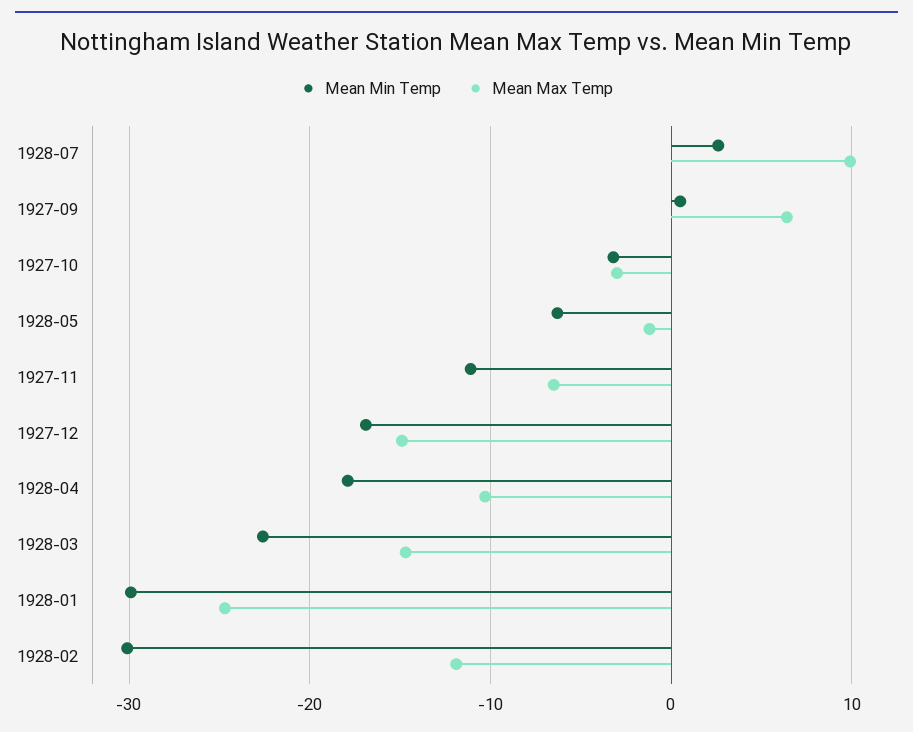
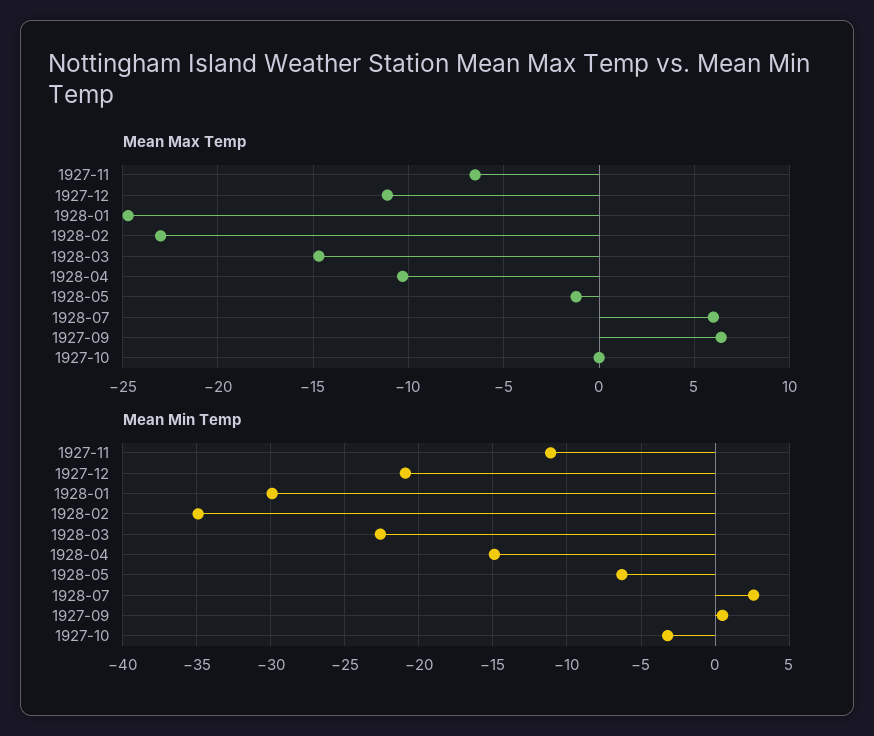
  {
    "Mean Min Temp": {
      "1928-07": 2.5,
      "1927-09": 0.5,
      "1927-10": -3,
      "1928-05": -6.5,
      "1927-11": -11,
-     "1927-12": -17,
+     "1927-12": -21,
-     "1928-04": -18,
+     "1928-04": -15,
      "1928-03": -22.5,
      "1928-01": -30,
-     "1928-02": -30
+     "1928-02": -35
    },
    "Mean Max Temp": {
-     "1928-07": 10,
+     "1928-07": 6,
      "1927-09": 6.5,
-     "1927-10": -3,
+     "1927-10": 0,
      "1928-05": -1,
      "1927-11": -6.5,
-     "1927-12": -15,
+     "1927-12": -11,
      "1928-04": -10.5,
      "1928-03": -14.5,
      "1928-01": -24.5,
-     "1928-02": -12
+     "1928-02": -23
    }
  }

